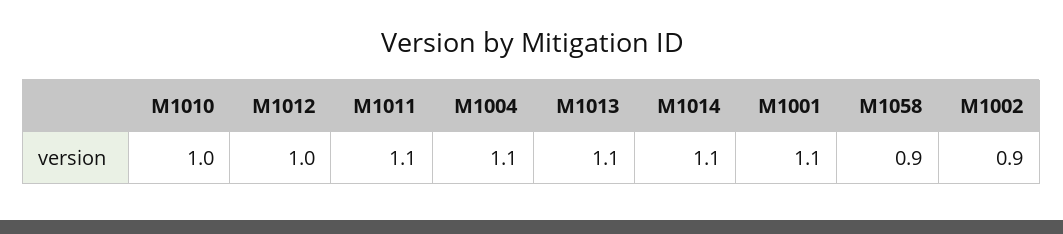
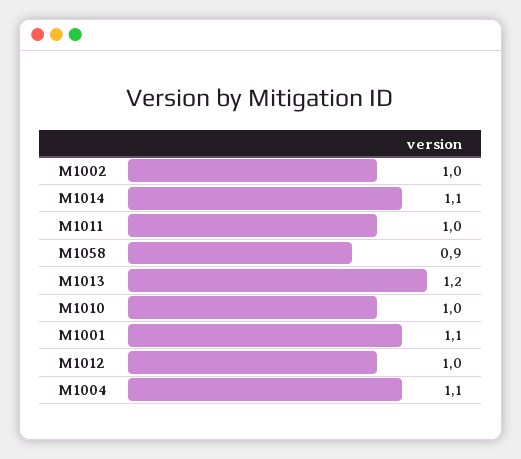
  {
    "M1010": 1,
    "M1012": 1,
-   "M1011": 1.1,
+   "M1011": 1,
    "M1004": 1.1,
-   "M1013": 1.1,
+   "M1013": 1.2,
    "M1014": 1.1,
    "M1001": 1.1,
    "M1058": 0.9,
-   "M1002": 0.9
+   "M1002": 1
  }

